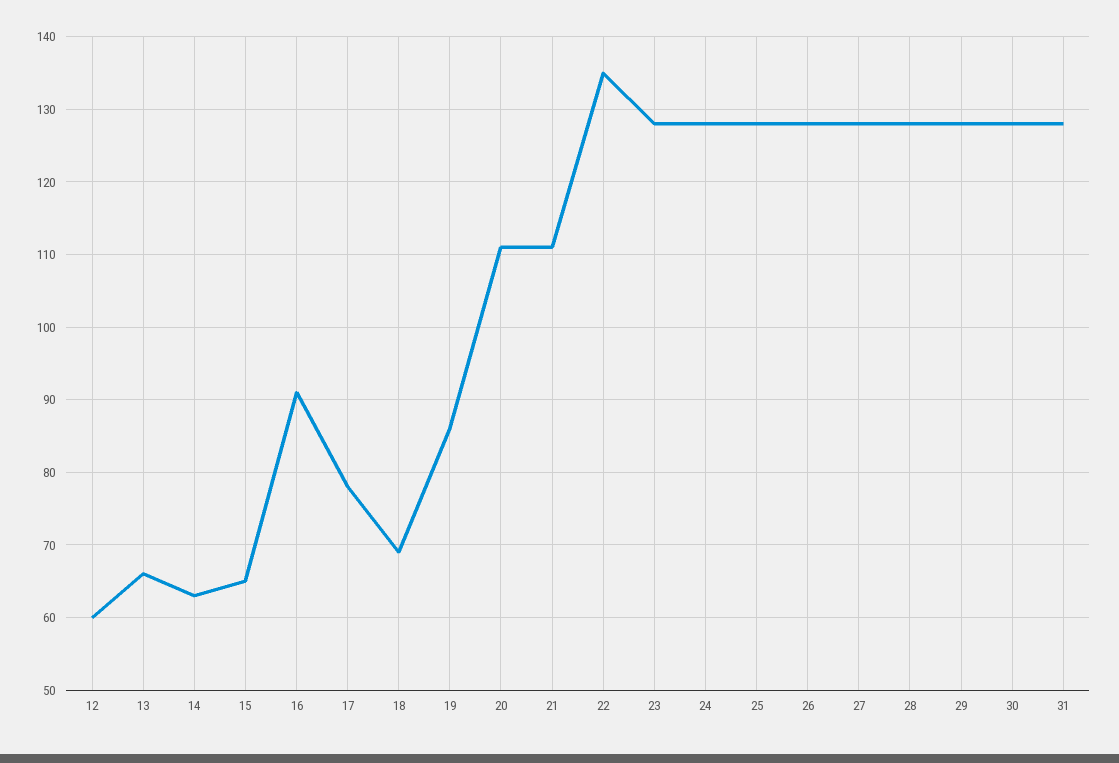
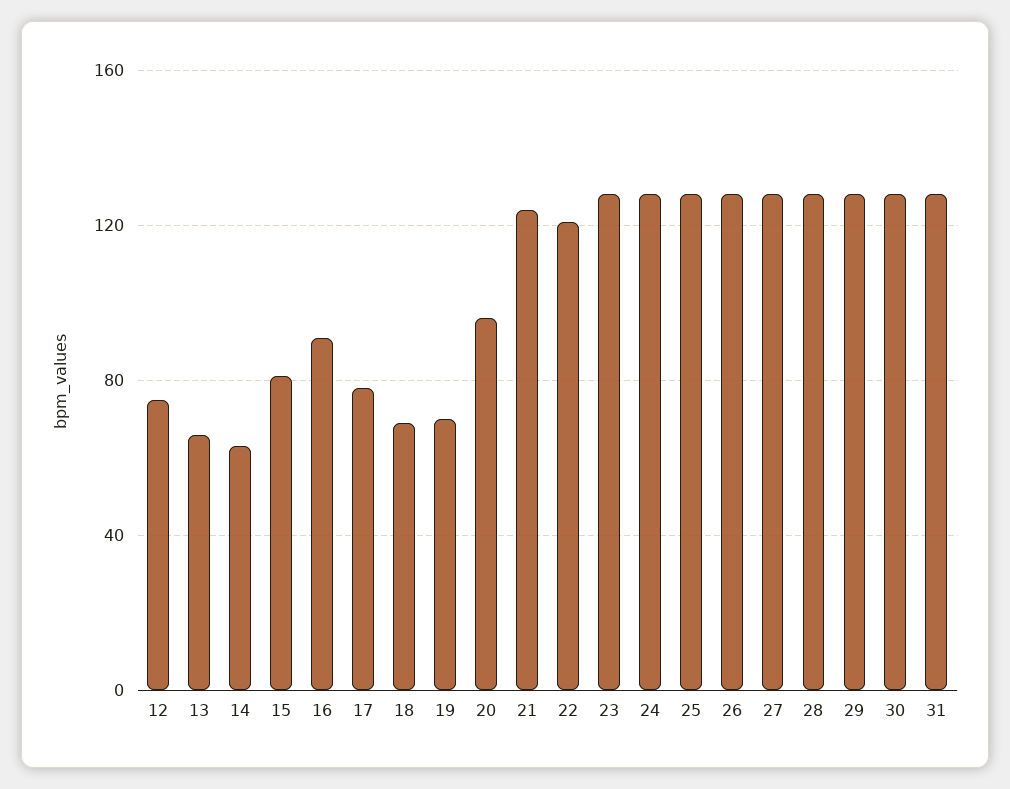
  {
-   "12": 60,
+   "12": 75,
    "13": 66,
    "14": 63,
-   "15": 65,
+   "15": 80,
    "16": 91,
    "17": 78,
    "18": 69,
-   "19": 86,
+   "19": 70,
-   "20": 111,
+   "20": 95,
-   "21": 111,
+   "21": 125,
-   "22": 135,
+   "22": 120,
    "23": 128,
    "24": 128,
    "25": 128,
    "26": 128,
    "27": 128,
    "28": 128,
    "29": 128,
    "30": 128,
    "31": 128
  }

